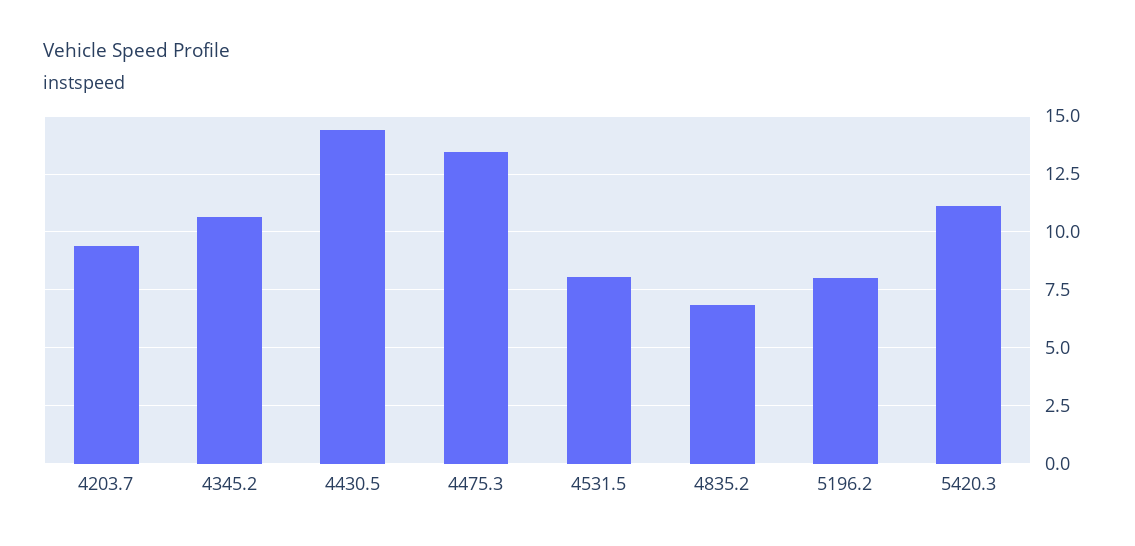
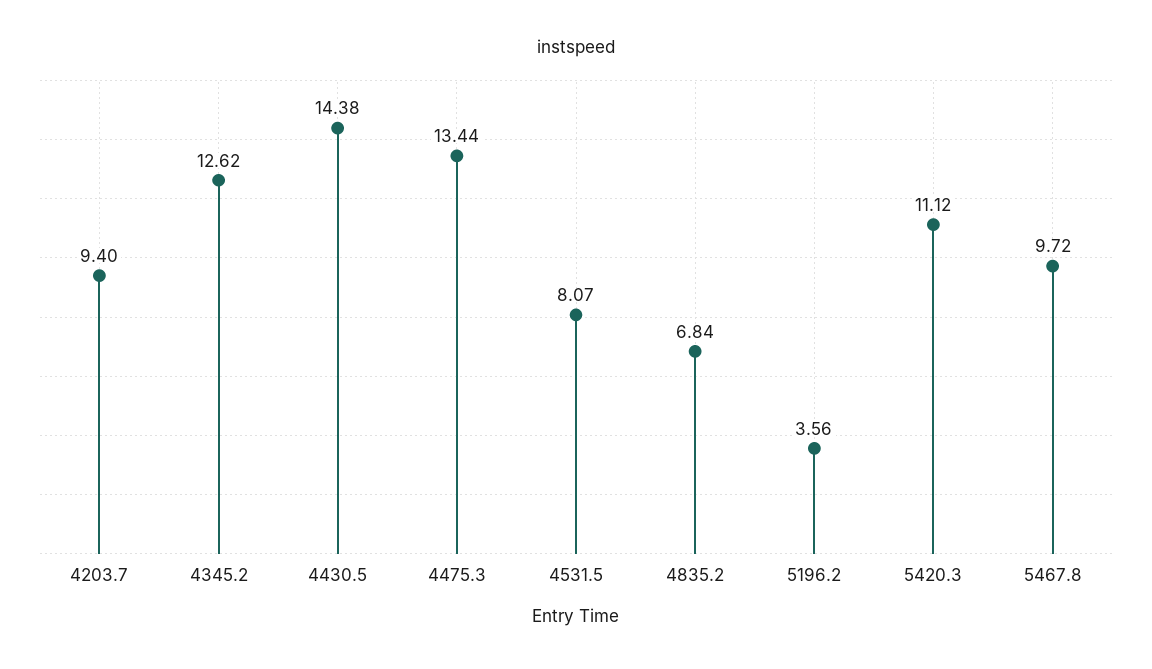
  {
    "4203.7": 9.4,
-   "4345.2": 10.5,
+   "4345.2": 12.62,
    "4430.5": 14.38,
    "4475.3": 13.44,
    "4531.5": 8.07,
    "4835.2": 6.84,
-   "5196.2": 8,
+   "5196.2": 3.56,
-   "5420.3": 11.12
+   "5420.3": 11.12,
+   "5467.8": 9.72
  }

